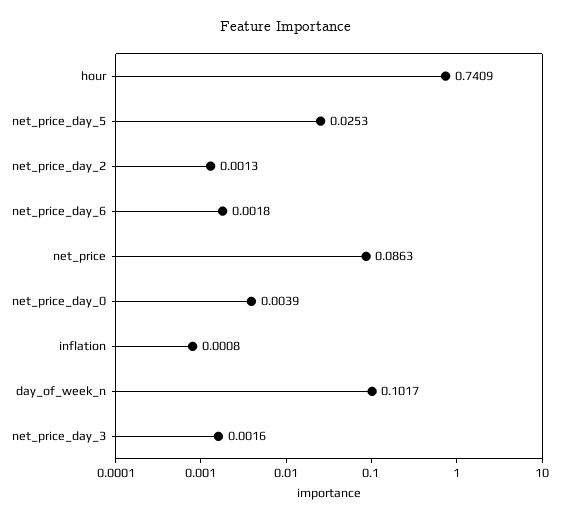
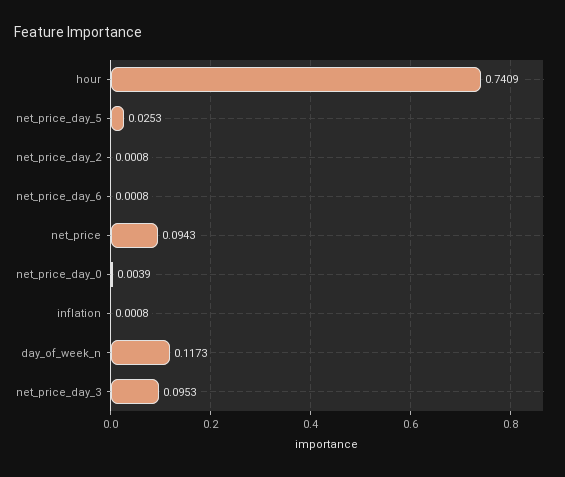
  {
    "hour": 0.7409,
    "net_price_day_5": 0.0253,
-   "net_price_day_2": 0.0013,
+   "net_price_day_2": 0.0008,
-   "net_price_day_6": 0.0018,
+   "net_price_day_6": 0.0008,
-   "net_price": 0.0863,
+   "net_price": 0.0943,
    "net_price_day_0": 0.0039,
    "inflation": 0.0008,
-   "day_of_week_n": 0.1017,
+   "day_of_week_n": 0.1173,
-   "net_price_day_3": 0.0016
+   "net_price_day_3": 0.0953
  }

